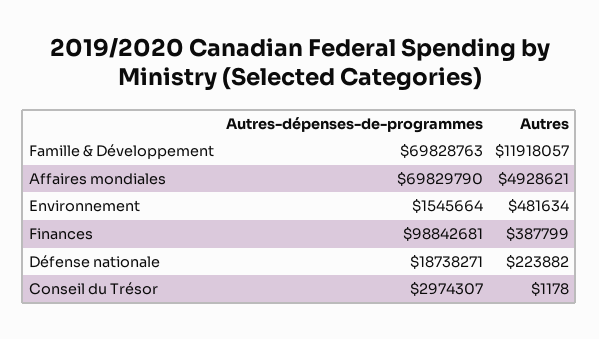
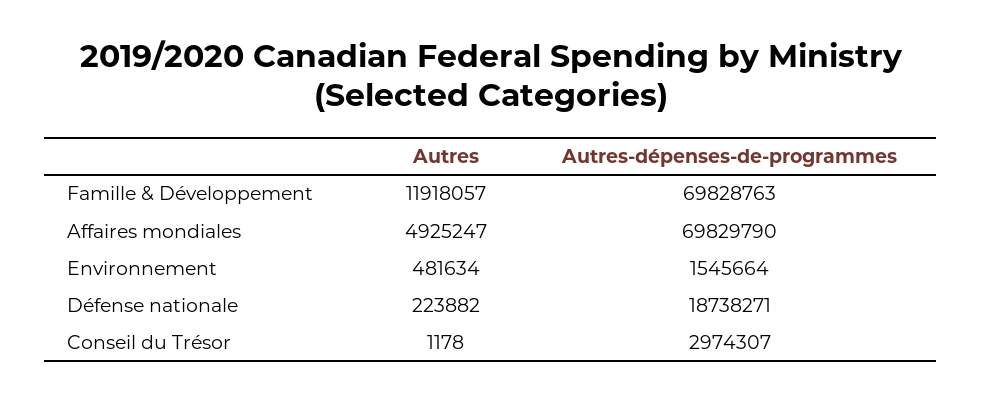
  {
    "Autres-dépenses-de-programmes": {
      "Famille & Développement": 69828763,
      "Affaires mondiales": 69829790,
      "Environnement": 1545664,
-     "Finances": 98842681,
      "Défense nationale": 18738271,
      "Conseil du Trésor": 2974307
    },
    "Autres": {
      "Famille & Développement": 11918057,
-     "Affaires mondiales": 4928621,
+     "Affaires mondiales": 4925247,
      "Environnement": 481634,
-     "Finances": 387799,
      "Défense nationale": 223882,
      "Conseil du Trésor": 1178
    }
  }

